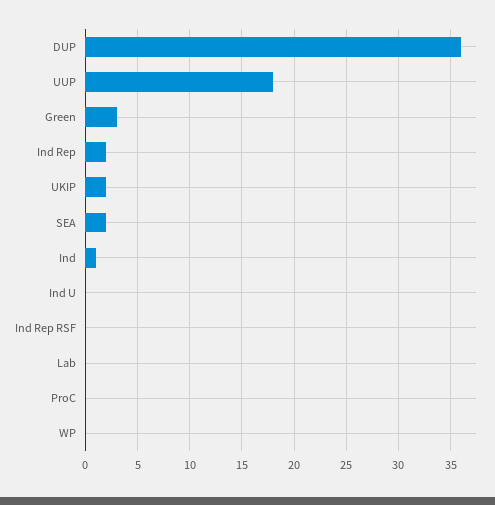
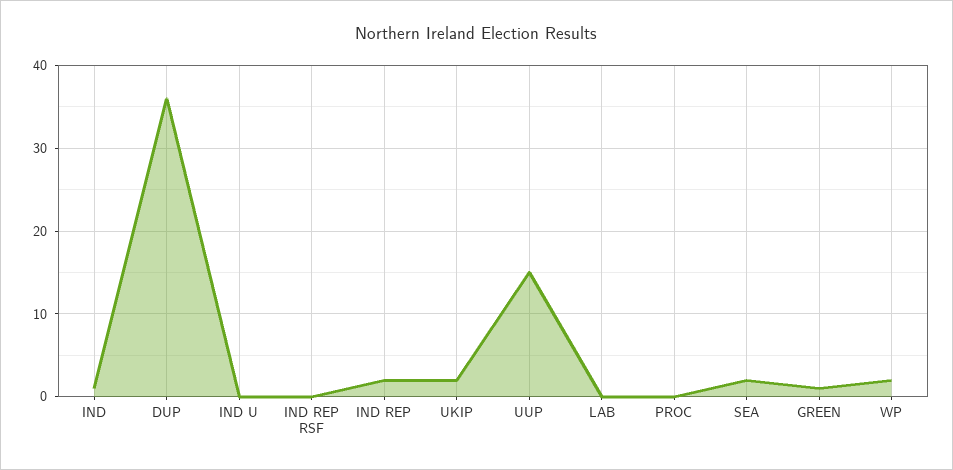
  {
    "DUP": 36,
-   "UUP": 18,
+   "UUP": 15,
-   "Green": 3,
+   "Green": 1,
    "Ind Rep": 2,
    "UKIP": 2,
    "SEA": 2,
    "Ind": 1,
    "Ind U": 0,
    "Ind Rep RSF": 0,
    "Lab": 0,
    "ProC": 0,
-   "WP": 0
+   "WP": 2
  }

